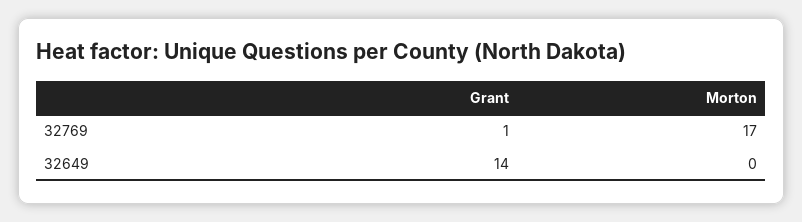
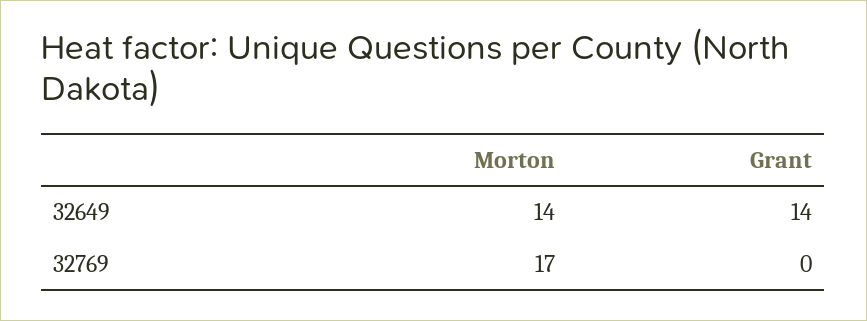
  {
    "Grant": {
-     "32769": 1,
+     "32769": 0,
      "32649": 14
    },
    "Morton": {
      "32769": 17,
-     "32649": 0
+     "32649": 14
    }
  }

